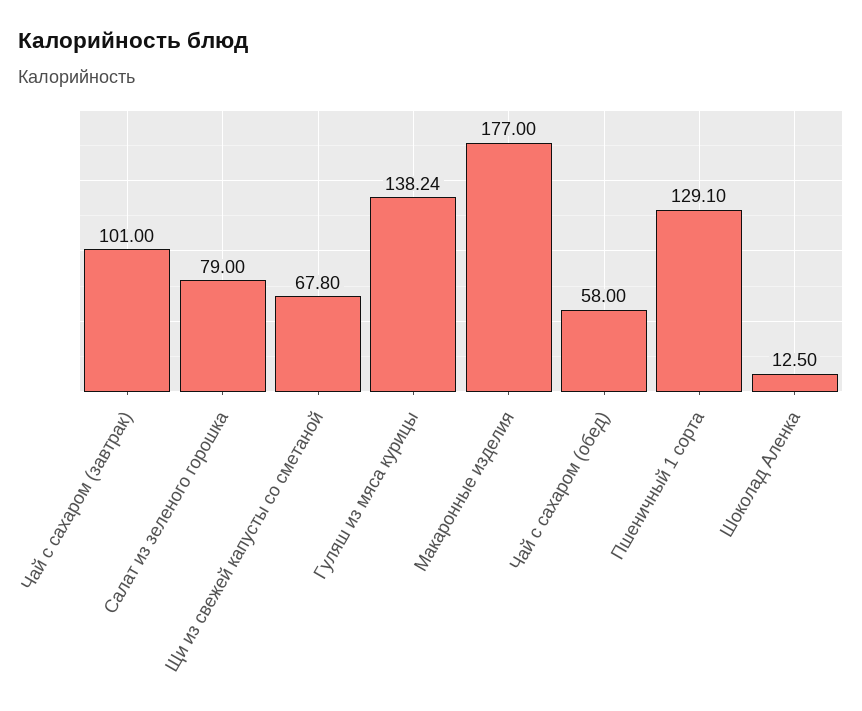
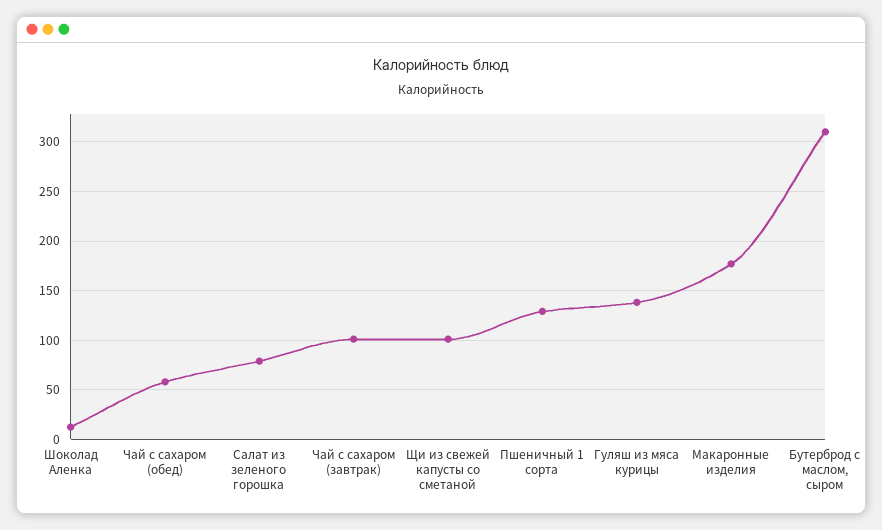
  {
    "Чай с сахаром (завтрак)": 101,
    "Салат из зеленого горошка": 79,
-   "Щи из свежей капусты со сметаной": 67.8,
+   "Щи из свежей капусты со сметаной": 100,
    "Гуляш из мяса курицы": 138.24,
    "Макаронные изделия": 177,
    "Чай с сахаром (обед)": 58,
    "Пшеничный 1 сорта": 129.1,
-   "Шоколад Аленка": 12.5
+   "Шоколад Аленка": 12.5,
+   "Бутерброд с маслом, сыром": 310
  }

